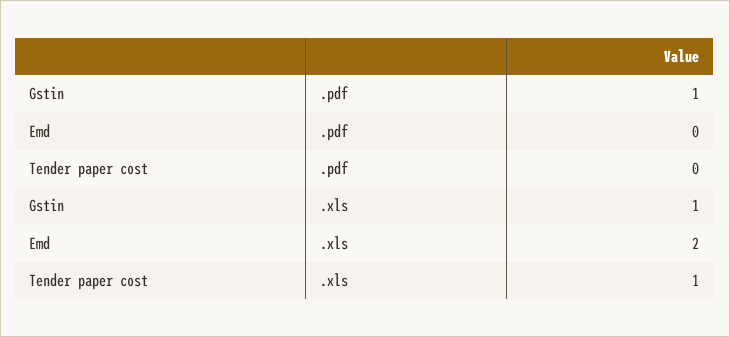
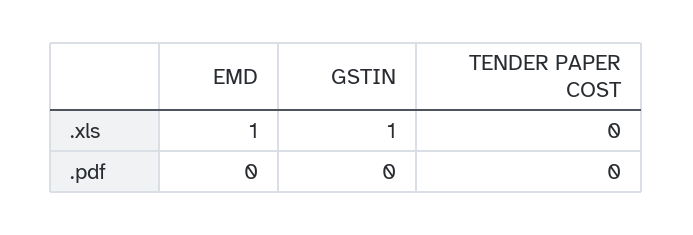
  {
    "Gstin": {
-     ".pdf": 1,
+     ".pdf": 0,
      ".xls": 1
    },
    "Emd": {
      ".pdf": 0,
-     ".xls": 2
+     ".xls": 1
    },
    "Tender paper cost": {
      ".pdf": 0,
-     ".xls": 1
+     ".xls": 0
    }
  }

